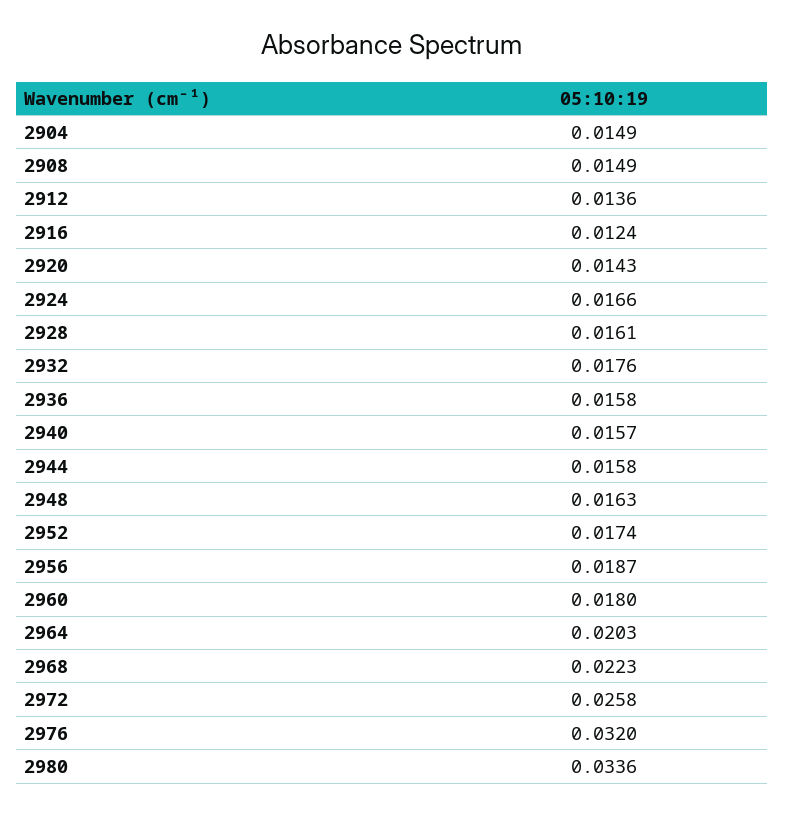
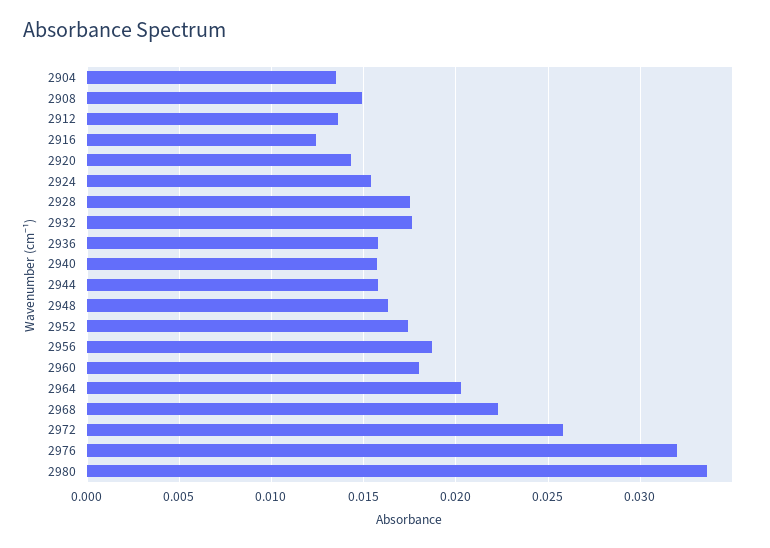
  {
-   "2904": 0.0149,
+   "2904": 0.0135,
    "2908": 0.0149,
    "2912": 0.0136,
    "2916": 0.0124,
    "2920": 0.0143,
-   "2924": 0.0166,
+   "2924": 0.0155,
-   "2928": 0.0161,
+   "2928": 0.0175,
    "2932": 0.0176,
    "2936": 0.0158,
    "2940": 0.0157,
    "2944": 0.0158,
    "2948": 0.0163,
    "2952": 0.0174,
    "2956": 0.0187,
    "2960": 0.018,
    "2964": 0.0203,
    "2968": 0.0223,
    "2972": 0.0258,
    "2976": 0.032,
    "2980": 0.0336
  }

